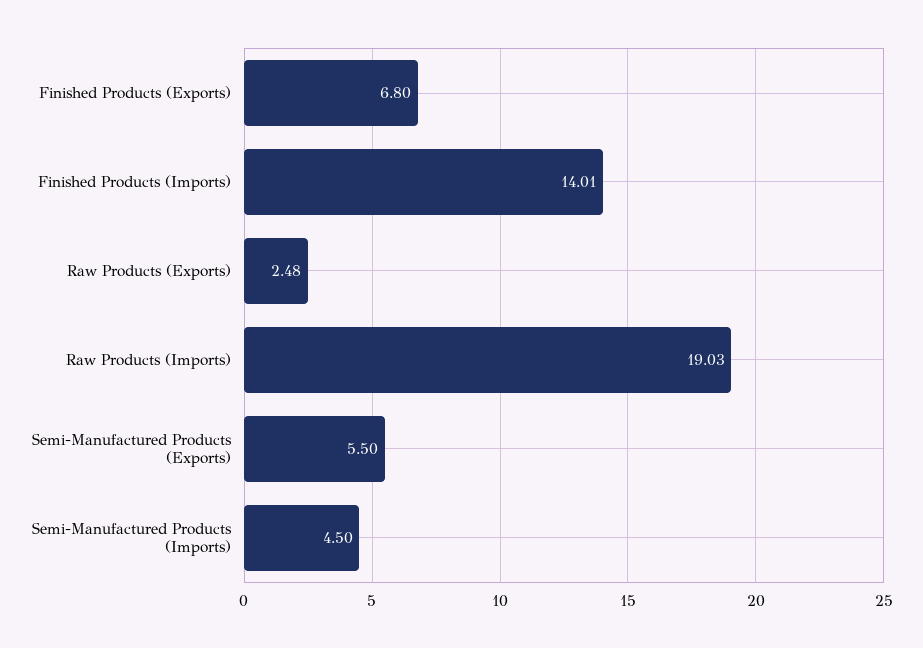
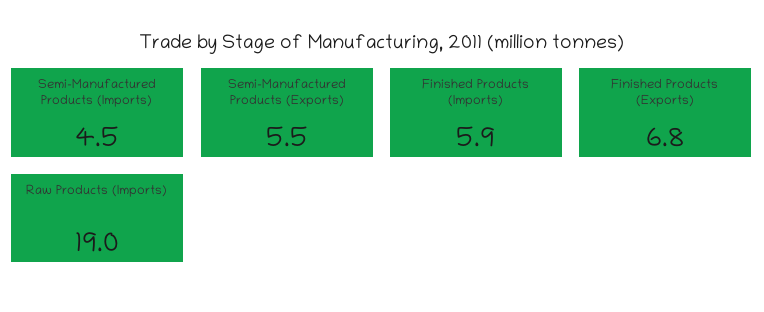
  {
    "Finished Products (Exports)": 6.8,
-   "Finished Products (Imports)": 14.01,
+   "Finished Products (Imports)": 5.9,
-   "Raw Products (Exports)": 2.48,
    "Raw Products (Imports)": 19.03,
    "Semi-Manufactured Products (Exports)": 5.5,
    "Semi-Manufactured Products (Imports)": 4.5
  }

